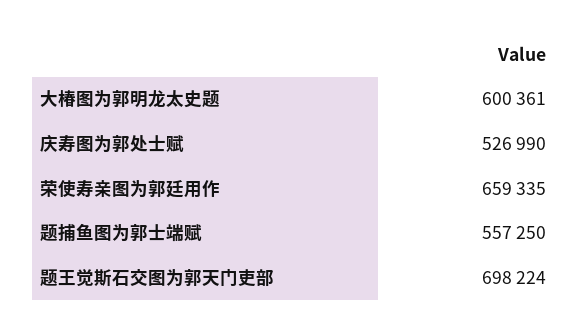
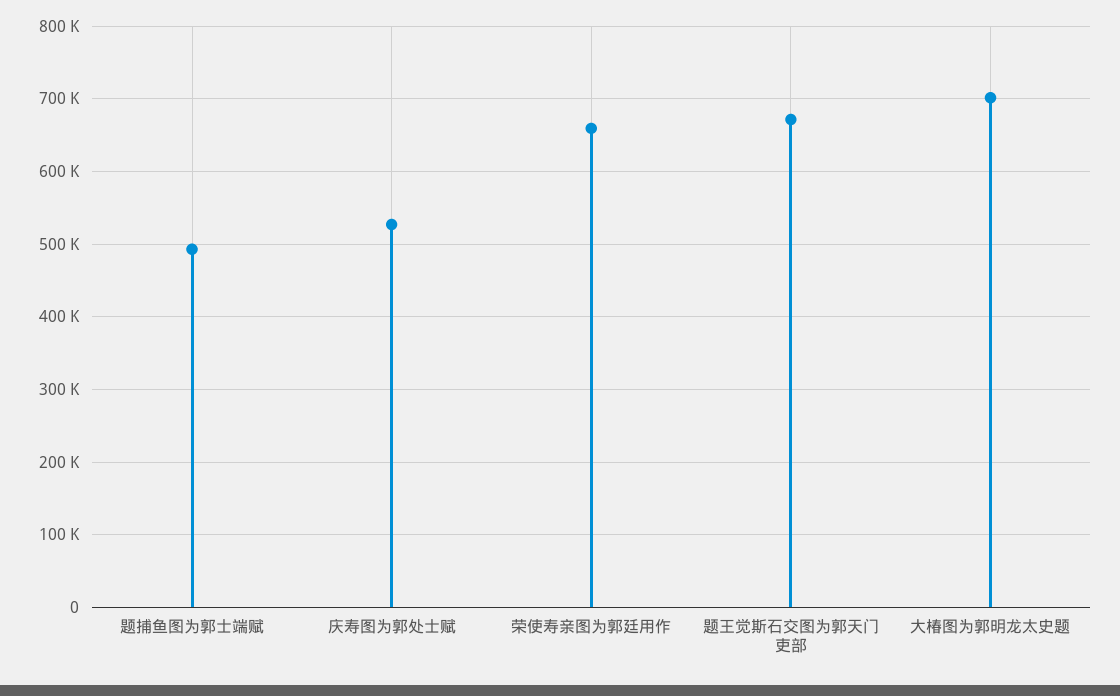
  {
-   "大椿图为郭明龙太史题": 600361,
+   "大椿图为郭明龙太史题": 700000,
    "庆寿图为郭处士赋": 526990,
    "荣使寿亲图为郭廷用作": 659335,
-   "题捕鱼图为郭士端赋": 557250,
+   "题捕鱼图为郭士端赋": 490000,
-   "题王觉斯石交图为郭天门吏部": 698224
+   "题王觉斯石交图为郭天门吏部": 670000
  }

